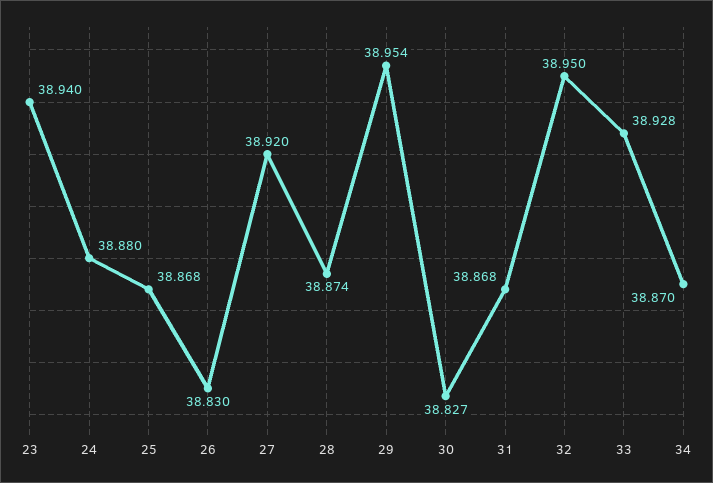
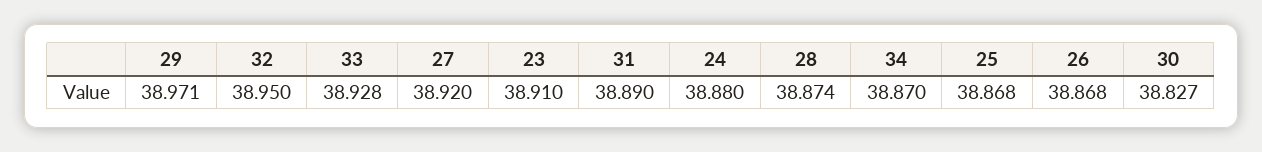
  {
-   "23": 38.94,
+   "23": 38.91,
    "24": 38.88,
    "25": 38.868,
-   "26": 38.83,
+   "26": 38.868,
    "27": 38.92,
    "28": 38.874,
-   "29": 38.954,
+   "29": 38.971,
    "30": 38.827,
-   "31": 38.868,
+   "31": 38.89,
    "32": 38.95,
    "33": 38.928,
    "34": 38.87
  }

